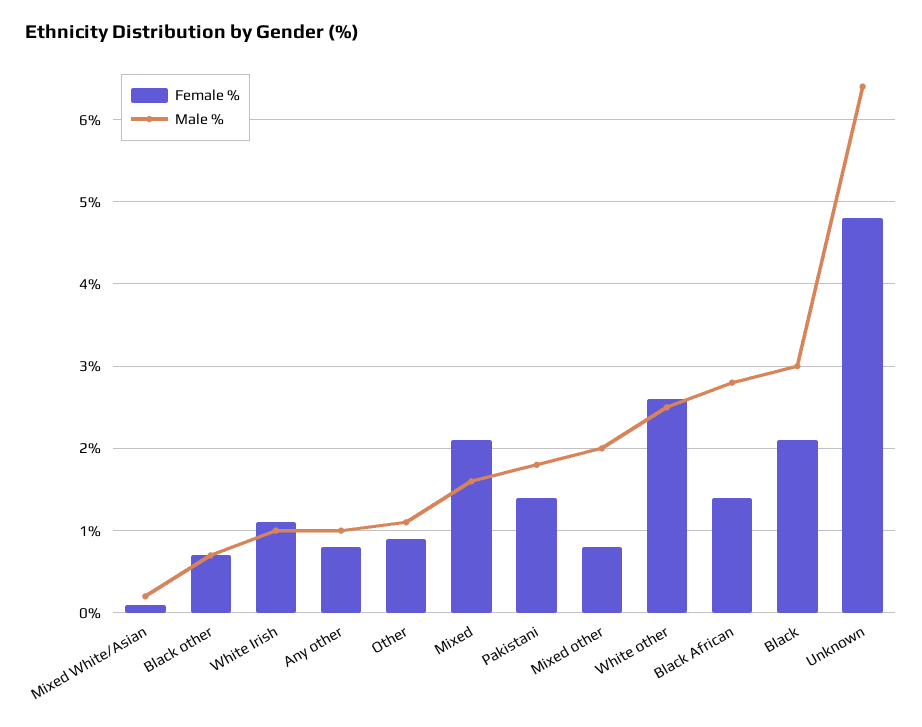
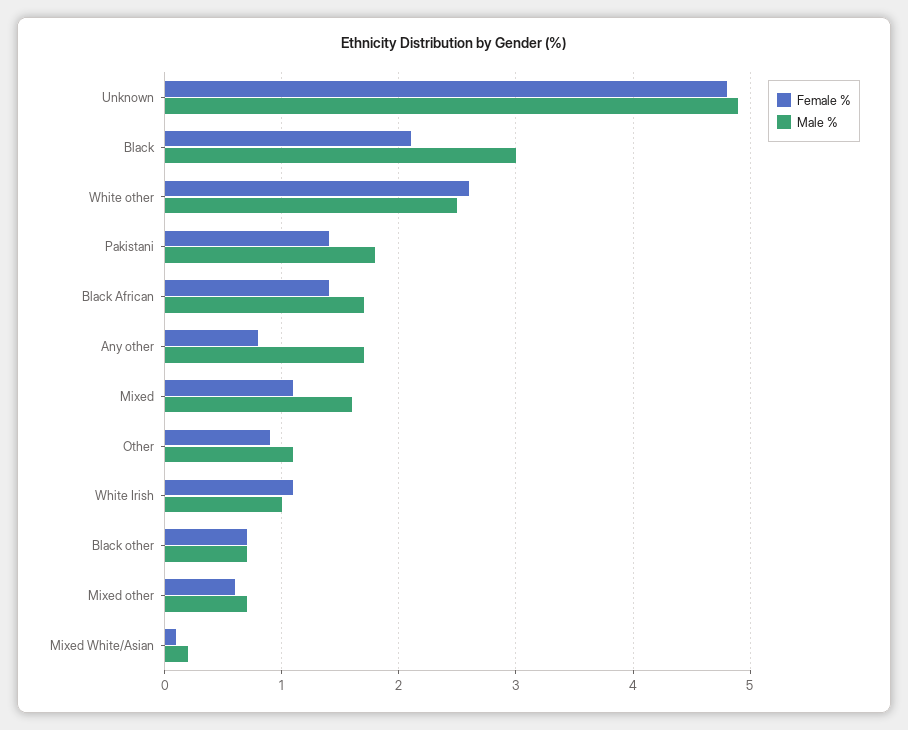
  {
    "Female %": {
      "Mixed White/Asian": 0.1,
      "Black other": 0.7,
      "White Irish": 1.1,
      "Any other": 0.8,
      "Other": 0.9,
-     "Mixed": 2.1,
+     "Mixed": 1.1,
      "Pakistani": 1.4,
-     "Mixed other": 0.8,
+     "Mixed other": 0.6,
      "White other": 2.6,
      "Black African": 1.4,
      "Black": 2.1,
      "Unknown": 4.8
    },
    "Male %": {
      "Mixed White/Asian": 0.2,
      "Black other": 0.7,
      "White Irish": 1,
-     "Any other": 1,
+     "Any other": 1.7,
      "Other": 1.1,
      "Mixed": 1.6,
      "Pakistani": 1.8,
-     "Mixed other": 2,
+     "Mixed other": 0.7,
      "White other": 2.5,
-     "Black African": 2.8,
+     "Black African": 1.7,
      "Black": 3,
-     "Unknown": 6.4
+     "Unknown": 4.9
    }
  }

